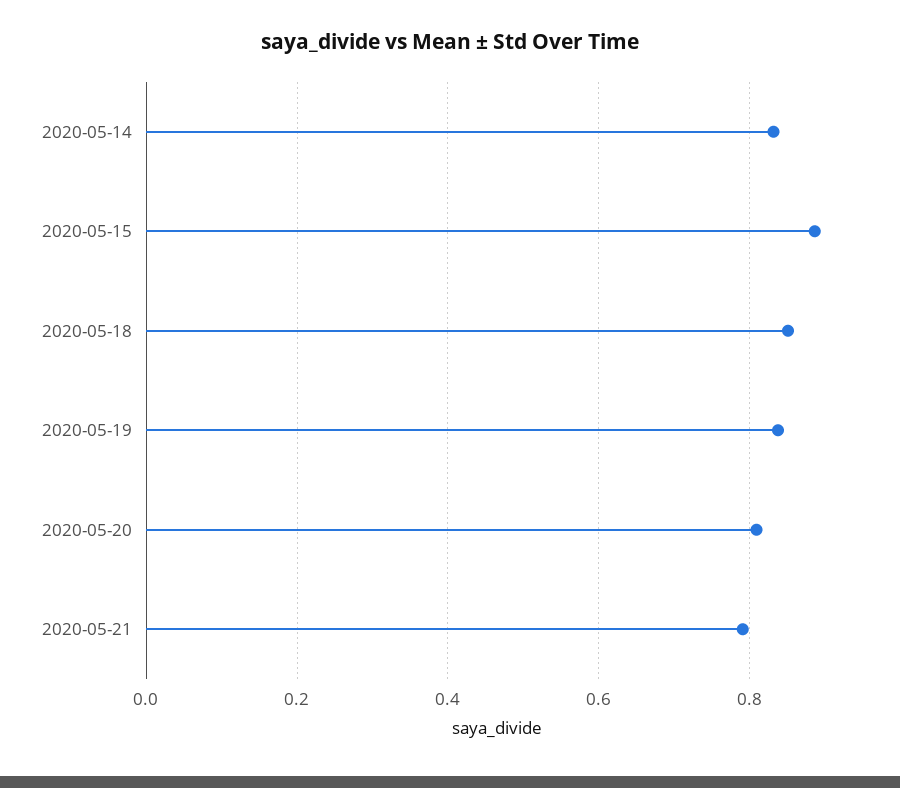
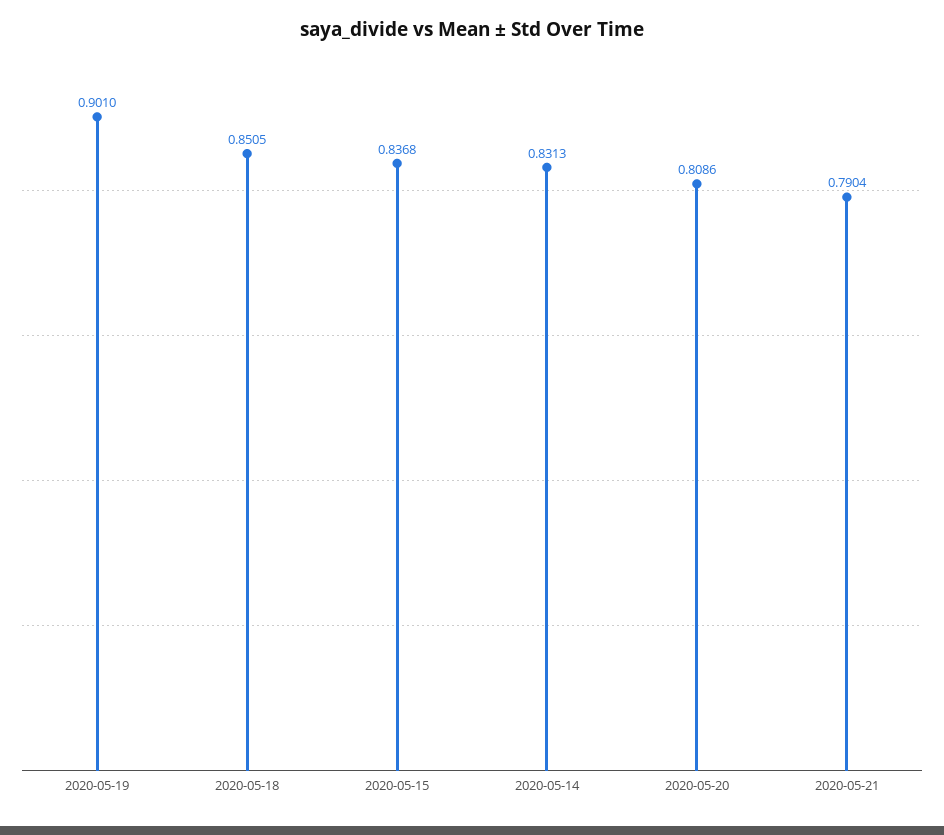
  {
    "2020-05-14": 0.8313,
-   "2020-05-15": 0.88,
+   "2020-05-15": 0.8368,
    "2020-05-18": 0.8505,
-   "2020-05-19": 0.84,
+   "2020-05-19": 0.901,
    "2020-05-20": 0.8086,
    "2020-05-21": 0.7904
  }

